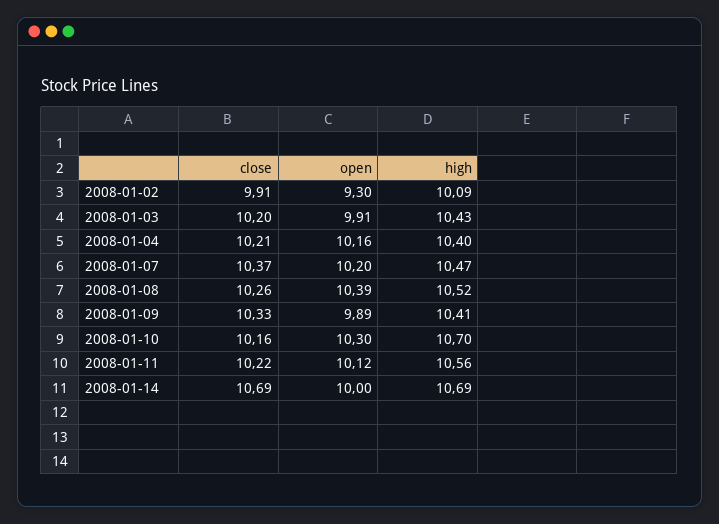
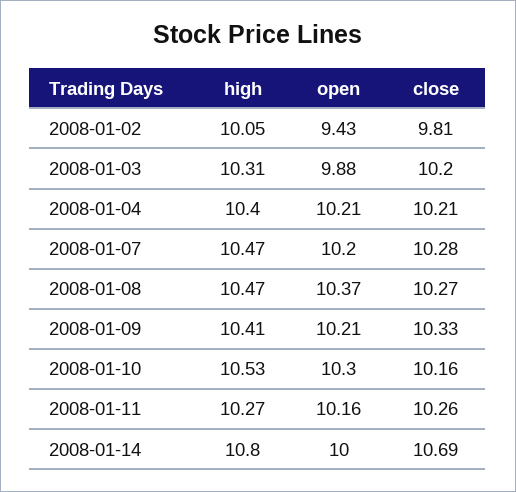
  {
    "close": {
-     "2008-01-02": 9.91,
+     "2008-01-02": 9.81,
      "2008-01-03": 10.2,
      "2008-01-04": 10.21,
-     "2008-01-07": 10.37,
+     "2008-01-07": 10.28,
-     "2008-01-08": 10.26,
+     "2008-01-08": 10.27,
      "2008-01-09": 10.33,
      "2008-01-10": 10.16,
-     "2008-01-11": 10.22,
+     "2008-01-11": 10.26,
      "2008-01-14": 10.69
    },
    "open": {
-     "2008-01-02": 9.3,
+     "2008-01-02": 9.43,
-     "2008-01-03": 9.91,
+     "2008-01-03": 9.88,
-     "2008-01-04": 10.16,
+     "2008-01-04": 10.21,
      "2008-01-07": 10.2,
-     "2008-01-08": 10.39,
+     "2008-01-08": 10.37,
-     "2008-01-09": 9.89,
+     "2008-01-09": 10.21,
      "2008-01-10": 10.3,
-     "2008-01-11": 10.12,
+     "2008-01-11": 10.16,
      "2008-01-14": 10
    },
    "high": {
-     "2008-01-02": 10.09,
+     "2008-01-02": 10.05,
-     "2008-01-03": 10.43,
+     "2008-01-03": 10.31,
      "2008-01-04": 10.4,
      "2008-01-07": 10.47,
-     "2008-01-08": 10.52,
+     "2008-01-08": 10.47,
      "2008-01-09": 10.41,
-     "2008-01-10": 10.7,
+     "2008-01-10": 10.53,
-     "2008-01-11": 10.56,
+     "2008-01-11": 10.27,
-     "2008-01-14": 10.69
+     "2008-01-14": 10.8
    }
  }

